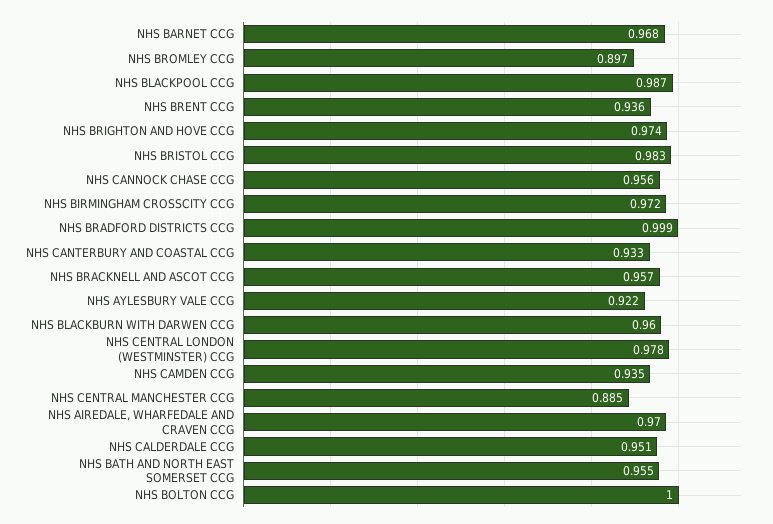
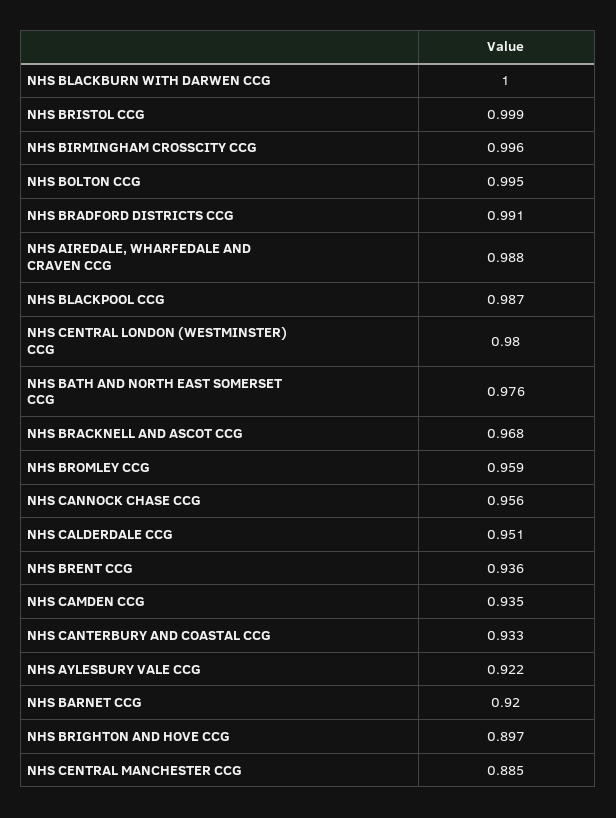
  {
-   "NHS BARNET CCG": 0.968,
+   "NHS BARNET CCG": 0.92,
-   "NHS BROMLEY CCG": 0.897,
+   "NHS BROMLEY CCG": 0.959,
    "NHS BLACKPOOL CCG": 0.987,
    "NHS BRENT CCG": 0.936,
-   "NHS BRIGHTON AND HOVE CCG": 0.974,
+   "NHS BRIGHTON AND HOVE CCG": 0.897,
-   "NHS BRISTOL CCG": 0.983,
+   "NHS BRISTOL CCG": 0.999,
    "NHS CANNOCK CHASE CCG": 0.956,
-   "NHS BIRMINGHAM CROSSCITY CCG": 0.972,
+   "NHS BIRMINGHAM CROSSCITY CCG": 0.996,
-   "NHS BRADFORD DISTRICTS CCG": 0.999,
+   "NHS BRADFORD DISTRICTS CCG": 0.991,
    "NHS CANTERBURY AND COASTAL CCG": 0.933,
-   "NHS BRACKNELL AND ASCOT CCG": 0.957,
+   "NHS BRACKNELL AND ASCOT CCG": 0.968,
    "NHS AYLESBURY VALE CCG": 0.922,
-   "NHS BLACKBURN WITH DARWEN CCG": 0.96,
+   "NHS BLACKBURN WITH DARWEN CCG": 1,
-   "NHS CENTRAL LONDON (WESTMINSTER) CCG": 0.978,
+   "NHS CENTRAL LONDON (WESTMINSTER) CCG": 0.98,
    "NHS CAMDEN CCG": 0.935,
    "NHS CENTRAL MANCHESTER CCG": 0.885,
-   "NHS AIREDALE, WHARFEDALE AND CRAVEN CCG": 0.97,
+   "NHS AIREDALE, WHARFEDALE AND CRAVEN CCG": 0.988,
    "NHS CALDERDALE CCG": 0.951,
-   "NHS BATH AND NORTH EAST SOMERSET CCG": 0.955,
+   "NHS BATH AND NORTH EAST SOMERSET CCG": 0.976,
-   "NHS BOLTON CCG": 1
+   "NHS BOLTON CCG": 0.995
  }

